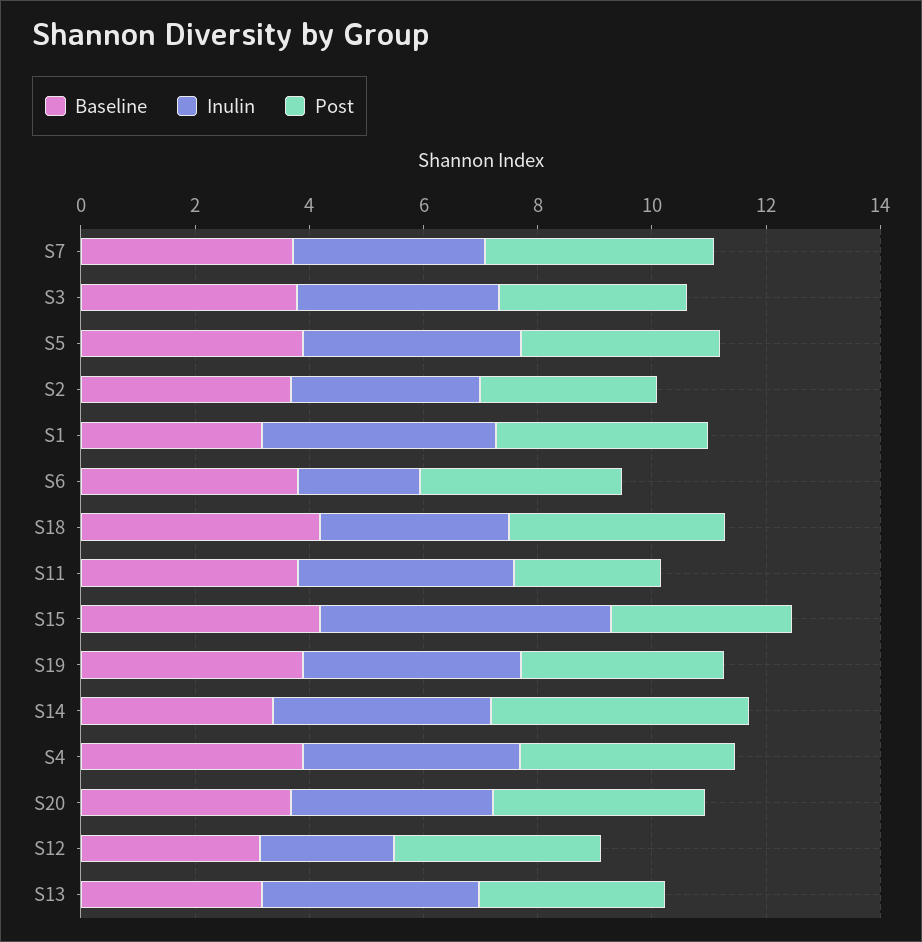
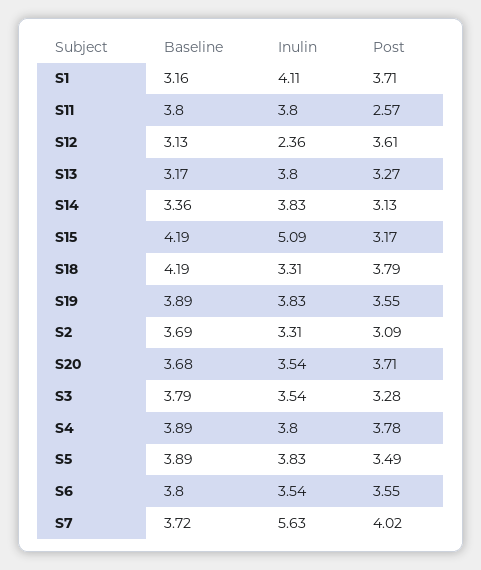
  {
    "Baseline": {
      "S7": 3.72,
      "S3": 3.79,
      "S5": 3.89,
      "S2": 3.69,
      "S1": 3.16,
      "S6": 3.8,
      "S18": 4.19,
      "S11": 3.8,
      "S15": 4.19,
      "S19": 3.89,
      "S14": 3.36,
      "S4": 3.89,
      "S20": 3.68,
      "S12": 3.13,
      "S13": 3.17
    },
    "Inulin": {
-     "S7": 3.5,
+     "S7": 5.63,
      "S3": 3.54,
      "S5": 3.83,
      "S2": 3.31,
      "S1": 4.11,
-     "S6": 2,
+     "S6": 3.54,
      "S18": 3.31,
      "S11": 3.8,
      "S15": 5.09,
      "S19": 3.83,
      "S14": 3.83,
      "S4": 3.8,
      "S20": 3.54,
      "S12": 2.36,
      "S13": 3.8
    },
    "Post": {
      "S7": 4.02,
      "S3": 3.28,
      "S5": 3.49,
      "S2": 3.09,
      "S1": 3.71,
      "S6": 3.55,
      "S18": 3.79,
      "S11": 2.57,
      "S15": 3.17,
      "S19": 3.55,
-     "S14": 4.5,
+     "S14": 3.13,
      "S4": 3.78,
      "S20": 3.71,
      "S12": 3.61,
      "S13": 3.27
    }
  }

